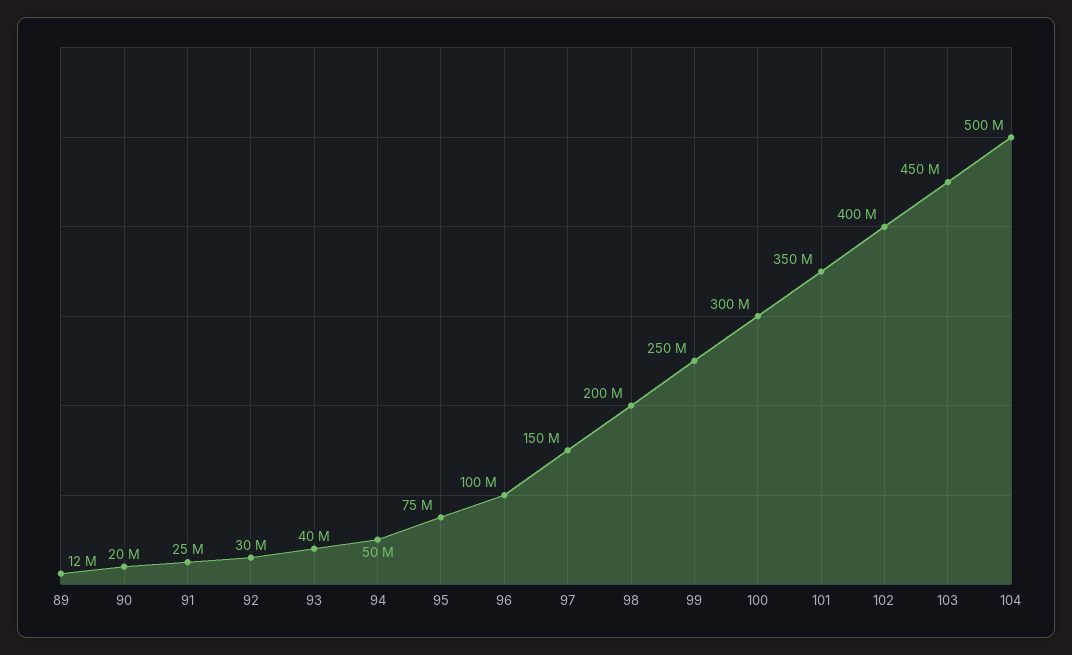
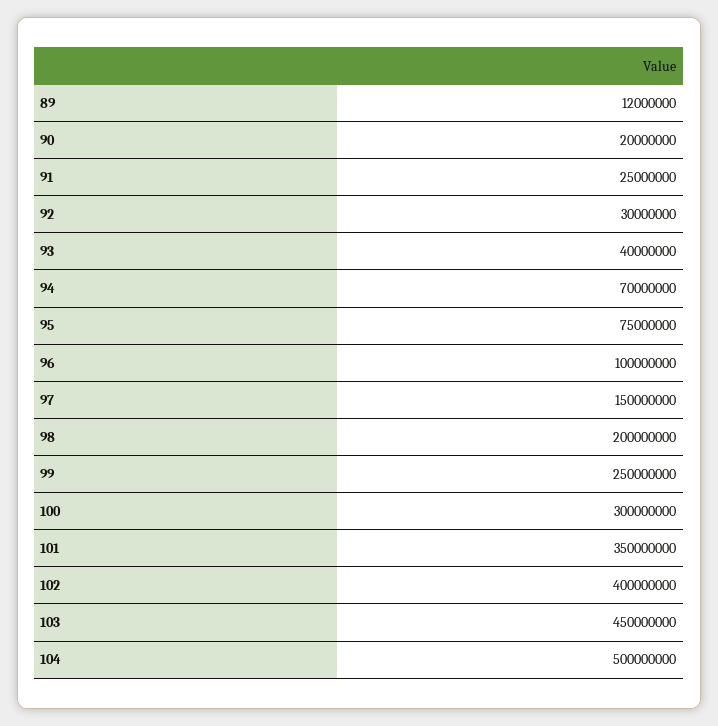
  {
    "89": 12000000,
    "90": 20000000,
    "91": 25000000,
    "92": 30000000,
    "93": 40000000,
-   "94": 50000000,
+   "94": 70000000,
    "95": 75000000,
    "96": 100000000,
    "97": 150000000,
    "98": 200000000,
    "99": 250000000,
    "100": 300000000,
    "101": 350000000,
    "102": 400000000,
    "103": 450000000,
    "104": 500000000
  }

